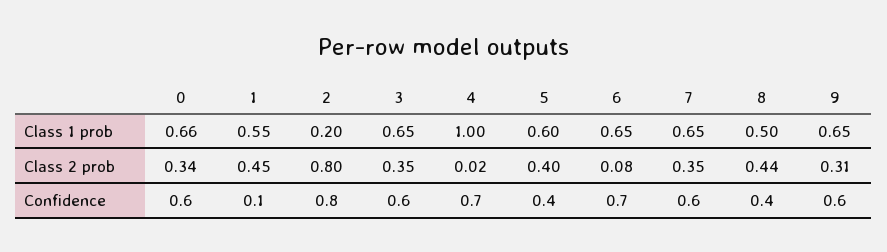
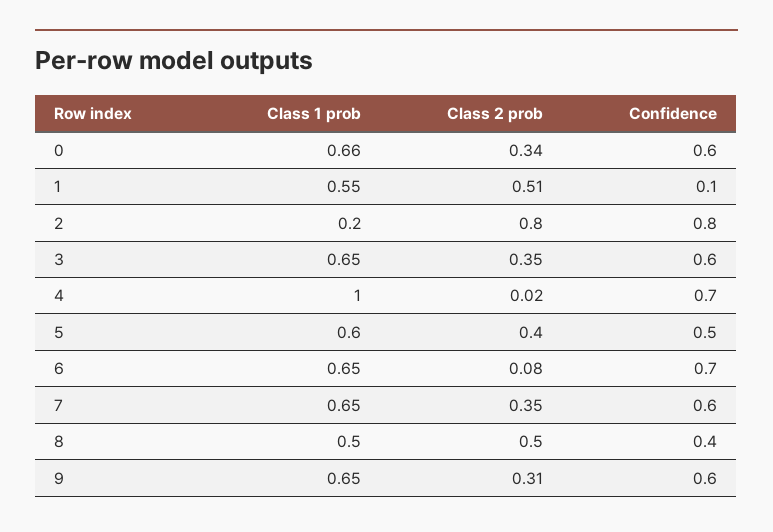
  {
    "0": {
      "Class 1 prob": 0.66,
      "Class 2 prob": 0.34,
      "Confidence": 0.6
    },
    "1": {
      "Class 1 prob": 0.55,
-     "Class 2 prob": 0.45,
+     "Class 2 prob": 0.51,
      "Confidence": 0.1
    },
    "2": {
      "Class 1 prob": 0.2,
      "Class 2 prob": 0.8,
      "Confidence": 0.8
    },
    "3": {
      "Class 1 prob": 0.65,
      "Class 2 prob": 0.35,
      "Confidence": 0.6
    },
    "4": {
      "Class 1 prob": 1,
      "Class 2 prob": 0.02,
      "Confidence": 0.7
    },
    "5": {
      "Class 1 prob": 0.6,
      "Class 2 prob": 0.4,
-     "Confidence": 0.4
+     "Confidence": 0.5
    },
    "6": {
      "Class 1 prob": 0.65,
      "Class 2 prob": 0.08,
      "Confidence": 0.7
    },
    "7": {
      "Class 1 prob": 0.65,
      "Class 2 prob": 0.35,
      "Confidence": 0.6
    },
    "8": {
      "Class 1 prob": 0.5,
-     "Class 2 prob": 0.44,
+     "Class 2 prob": 0.5,
      "Confidence": 0.4
    },
    "9": {
      "Class 1 prob": 0.65,
      "Class 2 prob": 0.31,
      "Confidence": 0.6
    }
  }

